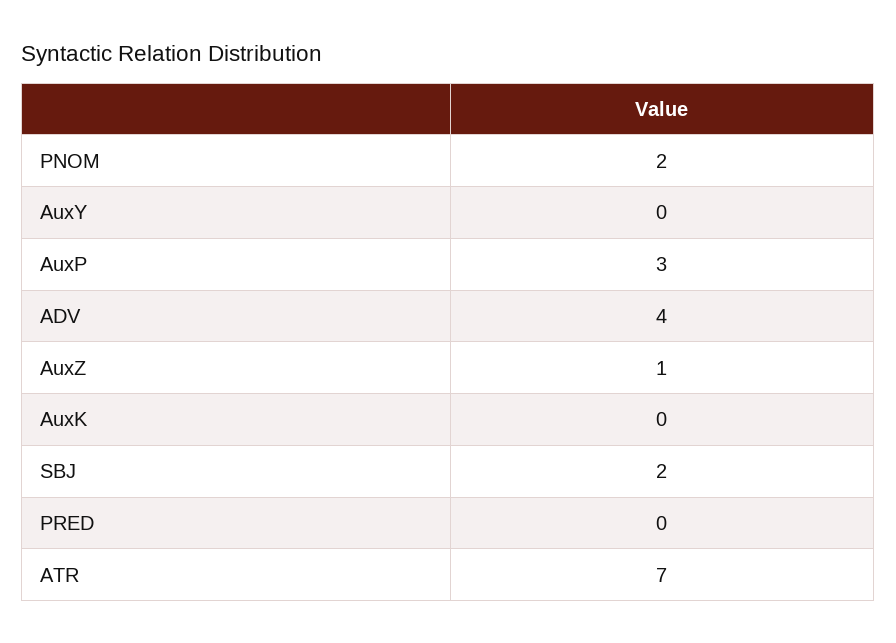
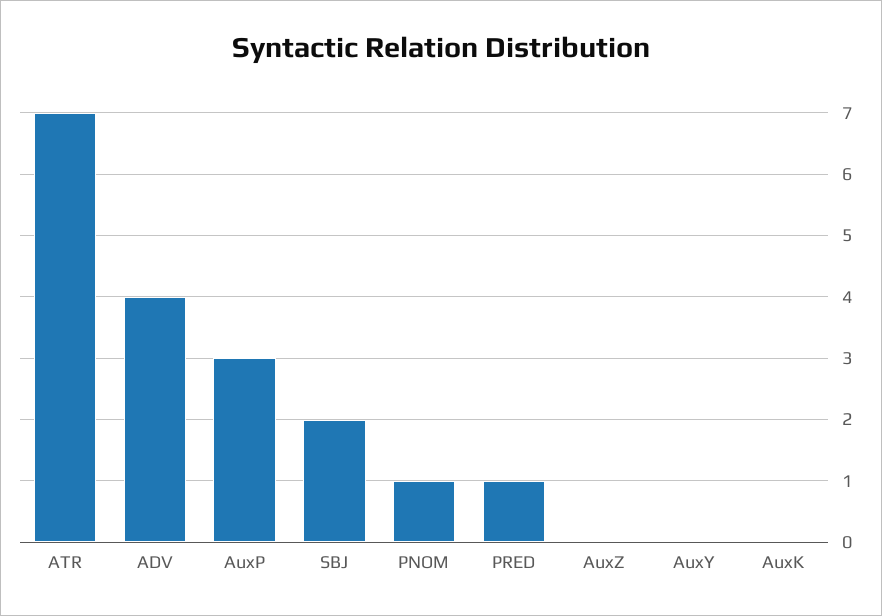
  {
-   "PNOM": 2,
+   "PNOM": 1,
    "AuxY": 0,
    "AuxP": 3,
    "ADV": 4,
-   "AuxZ": 1,
+   "AuxZ": 0,
    "AuxK": 0,
    "SBJ": 2,
-   "PRED": 0,
+   "PRED": 1,
    "ATR": 7
  }

